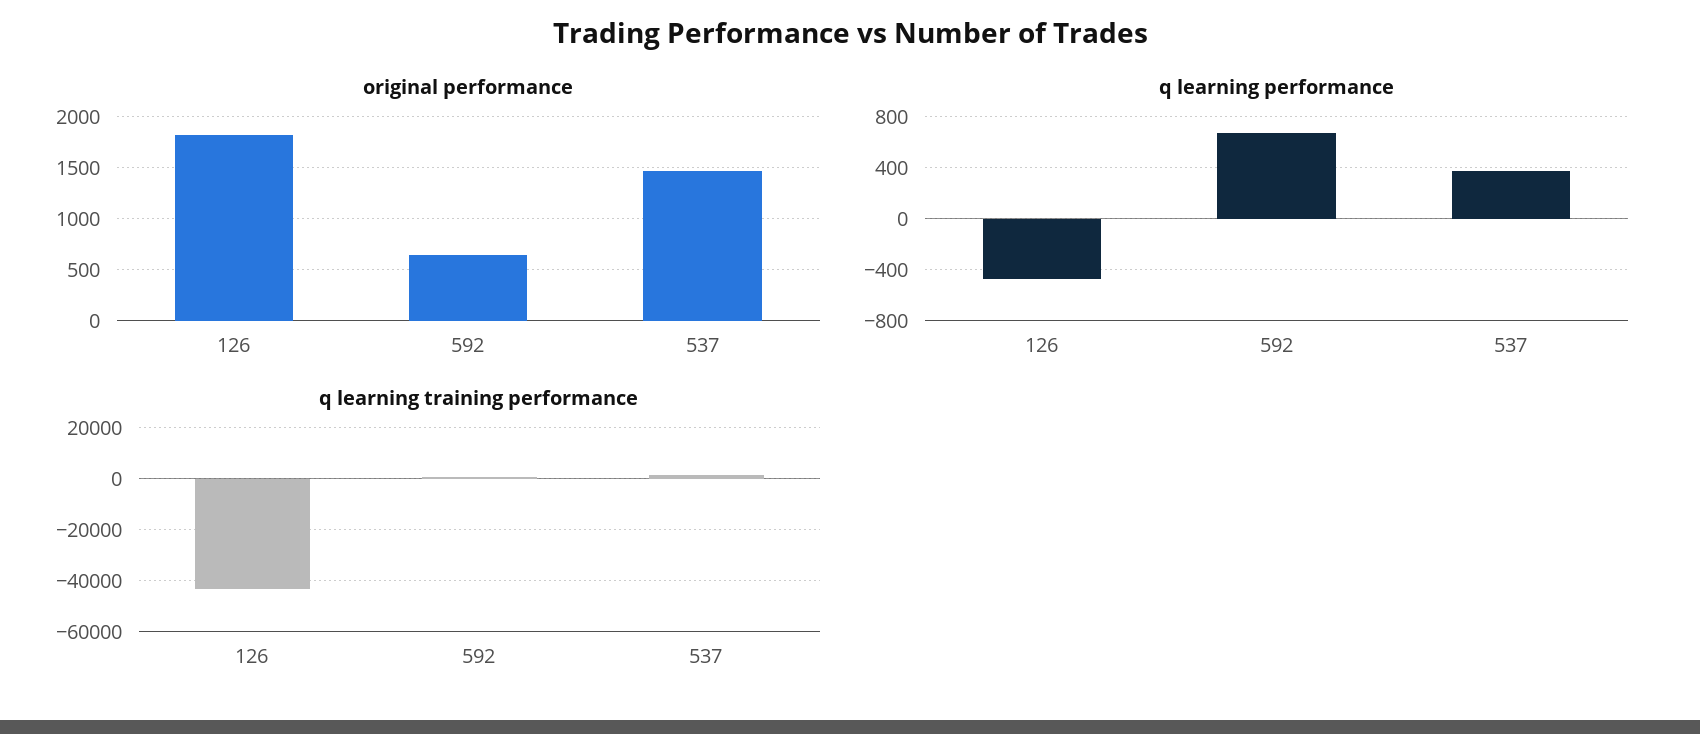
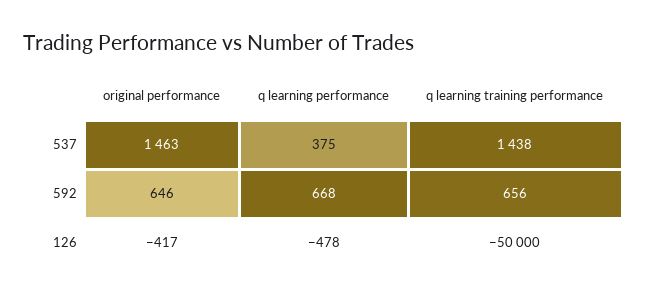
  {
    "original performance": {
-     "126": 1800,
+     "126": -417,
      "592": 646,
      "537": 1463
    },
    "q learning performance": {
      "126": -478,
      "592": 668,
      "537": 375
    },
    "q learning training performance": {
-     "126": -42500,
+     "126": -50000,
      "592": 656,
      "537": 1438
    }
  }

